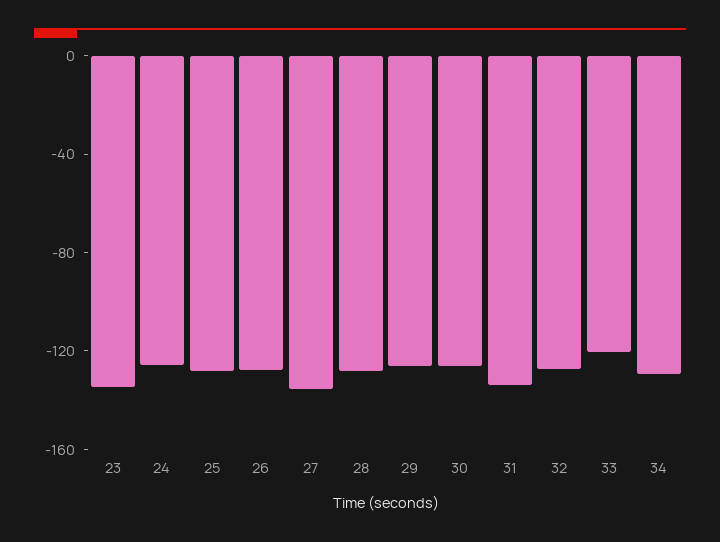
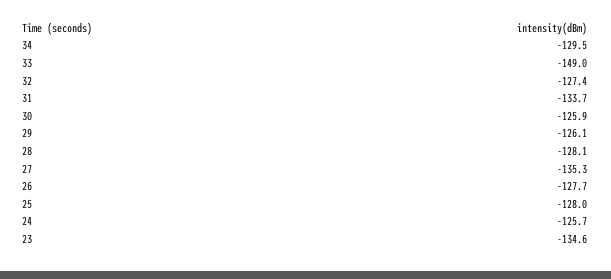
  {
    "23": -134.6,
    "24": -125.7,
    "25": -128,
    "26": -127.7,
    "27": -135.3,
    "28": -128.1,
    "29": -126.1,
    "30": -125.9,
    "31": -133.7,
    "32": -127.4,
-   "33": -120,
+   "33": -149,
    "34": -129.5
  }

